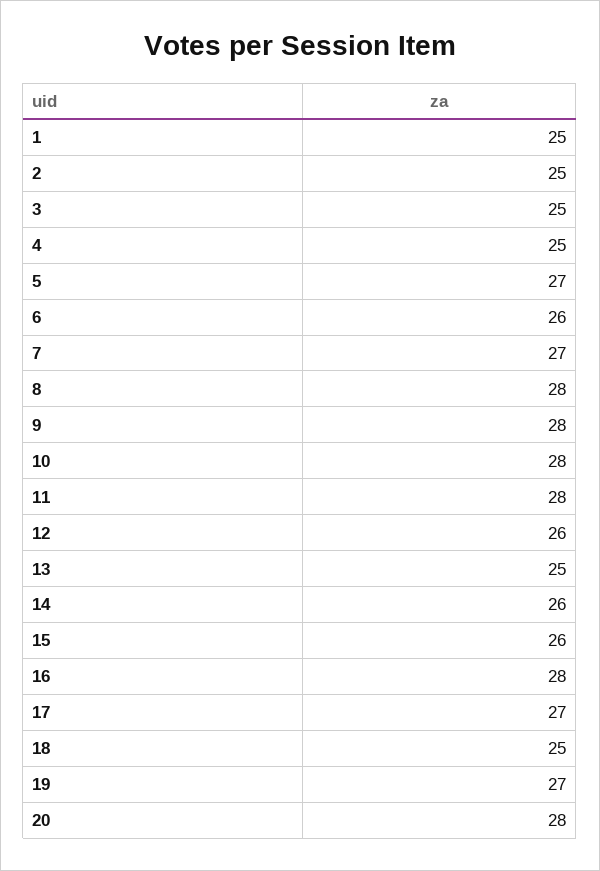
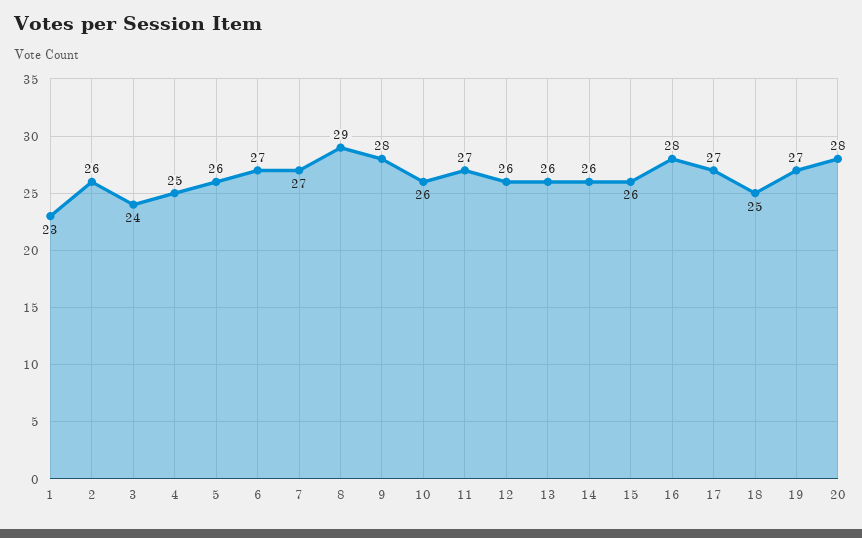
  {
-   "1": 25,
+   "1": 23,
-   "2": 25,
+   "2": 26,
-   "3": 25,
+   "3": 24,
    "4": 25,
-   "5": 27,
+   "5": 26,
-   "6": 26,
+   "6": 27,
    "7": 27,
-   "8": 28,
+   "8": 29,
    "9": 28,
-   "10": 28,
+   "10": 26,
-   "11": 28,
+   "11": 27,
    "12": 26,
-   "13": 25,
+   "13": 26,
    "14": 26,
    "15": 26,
    "16": 28,
    "17": 27,
    "18": 25,
    "19": 27,
    "20": 28
  }

